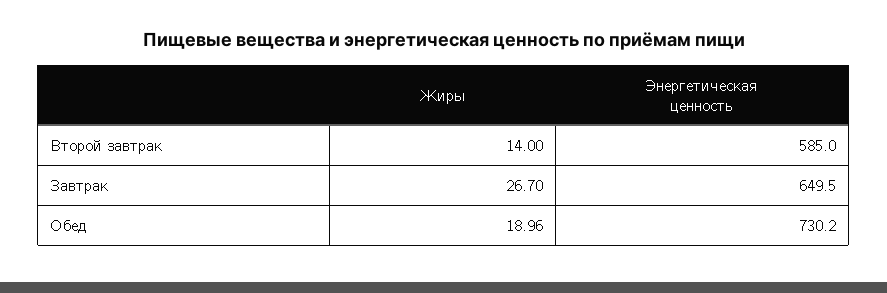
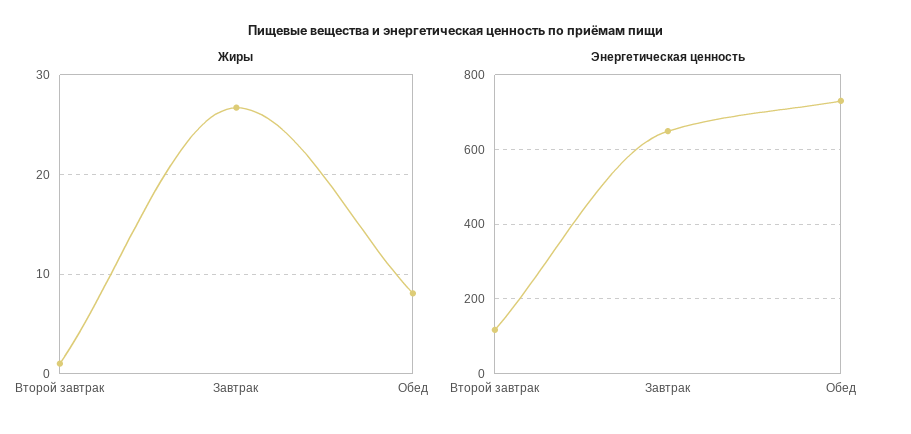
  {
    "Жиры": {
-     "Второй завтрак": 14,
+     "Второй завтрак": 1,
      "Завтрак": 26.7,
-     "Обед": 18.96
+     "Обед": 8
    },
    "Энергетическая ценность": {
-     "Второй завтрак": 585,
+     "Второй завтрак": 120,
      "Завтрак": 649.5,
      "Обед": 730.2
    }
  }

